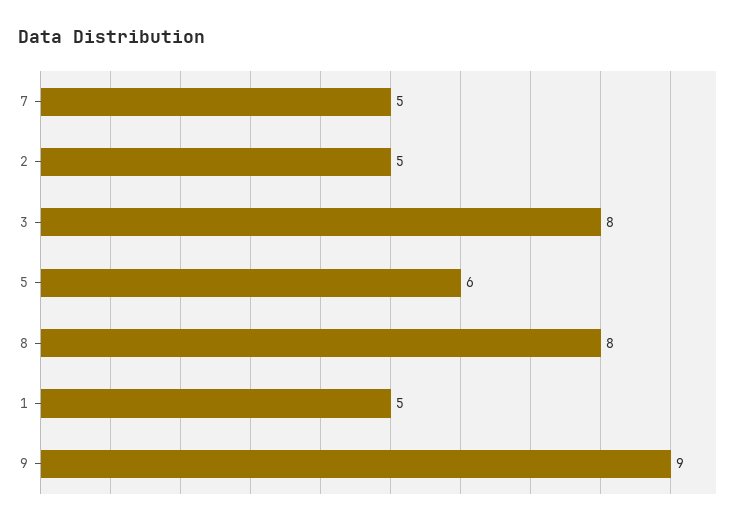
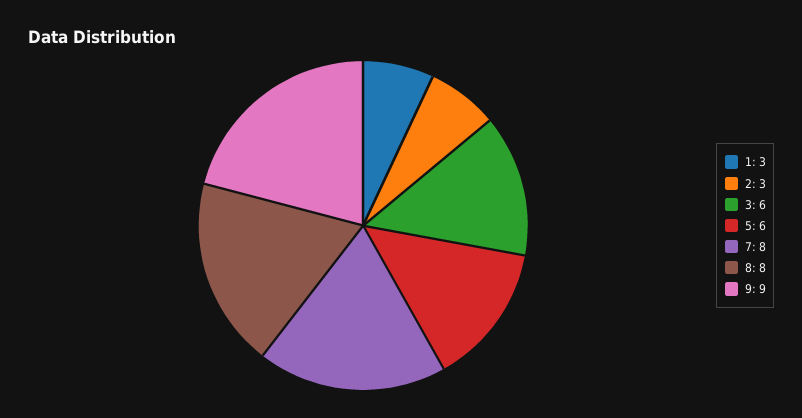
  {
-   "7": 5,
+   "7": 8,
-   "2": 5,
+   "2": 3,
-   "3": 8,
+   "3": 6,
    "5": 6,
    "8": 8,
-   "1": 5,
+   "1": 3,
    "9": 9
  }

